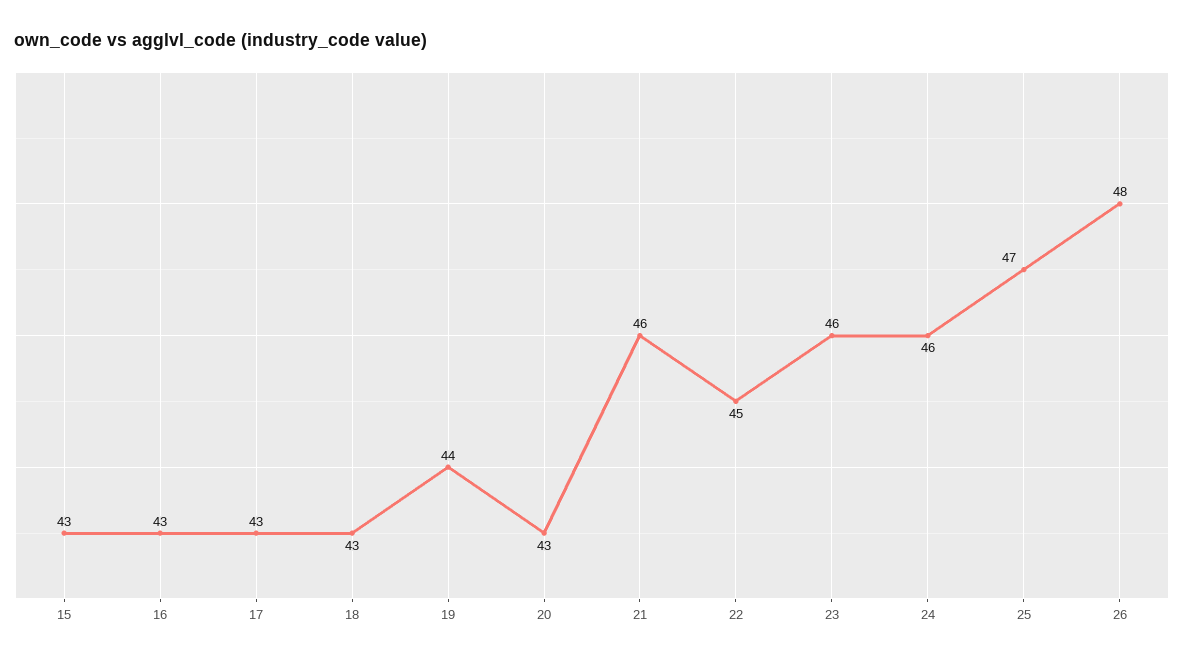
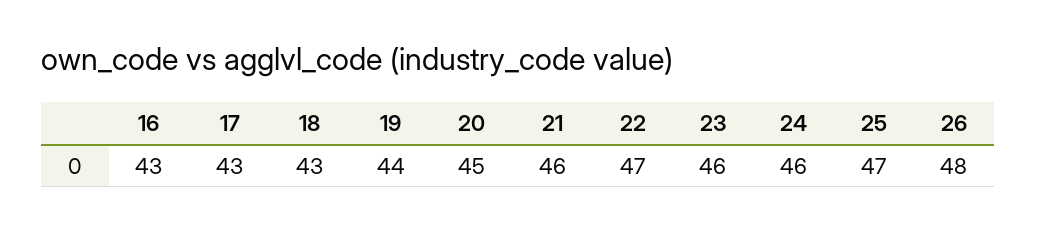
  {
-   "15": 43,
    "16": 43,
    "17": 43,
    "18": 43,
    "19": 44,
-   "20": 43,
+   "20": 45,
    "21": 46,
-   "22": 45,
+   "22": 47,
    "23": 46,
    "24": 46,
    "25": 47,
    "26": 48
  }

